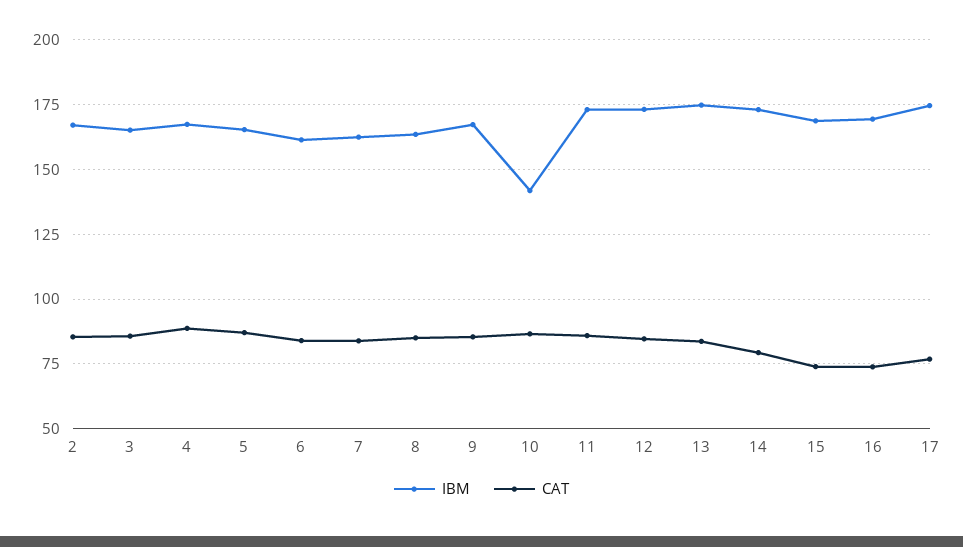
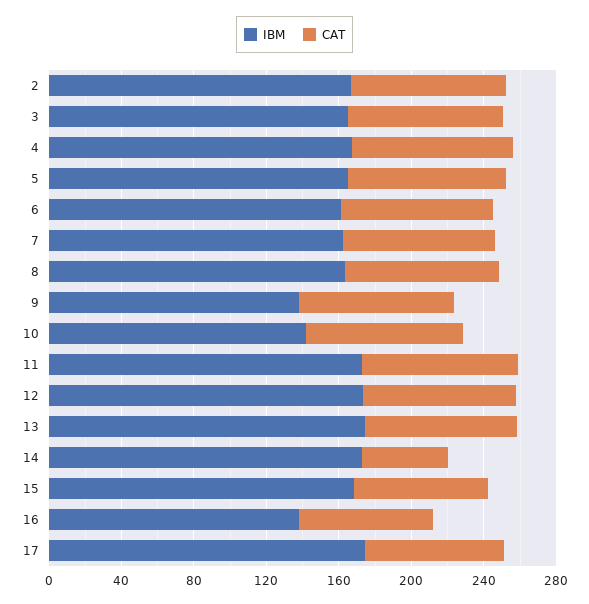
  {
    "IBM": {
      "2": 167.5,
      "3": 165,
      "4": 167.5,
      "5": 165,
      "6": 162.5,
      "7": 162.5,
      "8": 162.5,
-     "9": 167.5,
+     "9": 140,
      "10": 142.5,
      "11": 172.5,
      "12": 172.5,
      "13": 175,
      "14": 172.5,
      "15": 167.5,
-     "16": 170,
+     "16": 140,
      "17": 175
    },
    "CAT": {
      "2": 85,
      "3": 85,
      "4": 87.5,
      "5": 87.5,
      "6": 85,
      "7": 85,
      "8": 85,
      "9": 85,
      "10": 87.5,
      "11": 85,
      "12": 85,
      "13": 82.5,
-     "14": 80,
+     "14": 50,
      "15": 75,
      "16": 75,
      "17": 77.5
    }
  }

